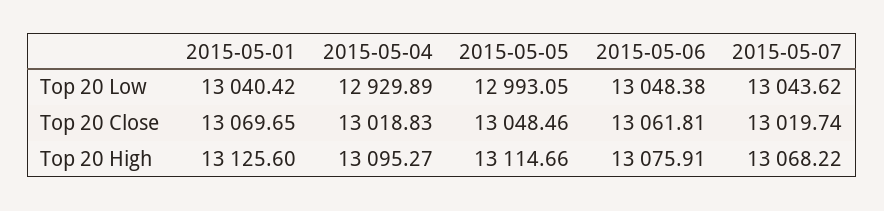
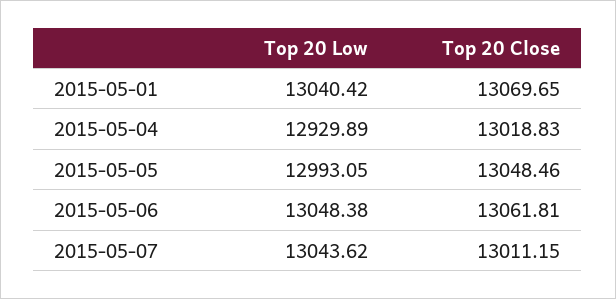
  {
    "2015-05-01": {
      "Top 20 Low": 13040.42,
-     "Top 20 Close": 13069.65,
+     "Top 20 Close": 13069.65
-     "Top 20 High": 13125.6
    },
    "2015-05-04": {
      "Top 20 Low": 12929.89,
-     "Top 20 Close": 13018.83,
+     "Top 20 Close": 13018.83
-     "Top 20 High": 13095.27
    },
    "2015-05-05": {
      "Top 20 Low": 12993.05,
-     "Top 20 Close": 13048.46,
+     "Top 20 Close": 13048.46
-     "Top 20 High": 13114.66
    },
    "2015-05-06": {
      "Top 20 Low": 13048.38,
-     "Top 20 Close": 13061.81,
+     "Top 20 Close": 13061.81
-     "Top 20 High": 13075.91
    },
    "2015-05-07": {
      "Top 20 Low": 13043.62,
-     "Top 20 Close": 13019.74,
+     "Top 20 Close": 13011.15
-     "Top 20 High": 13068.22
    }
  }

